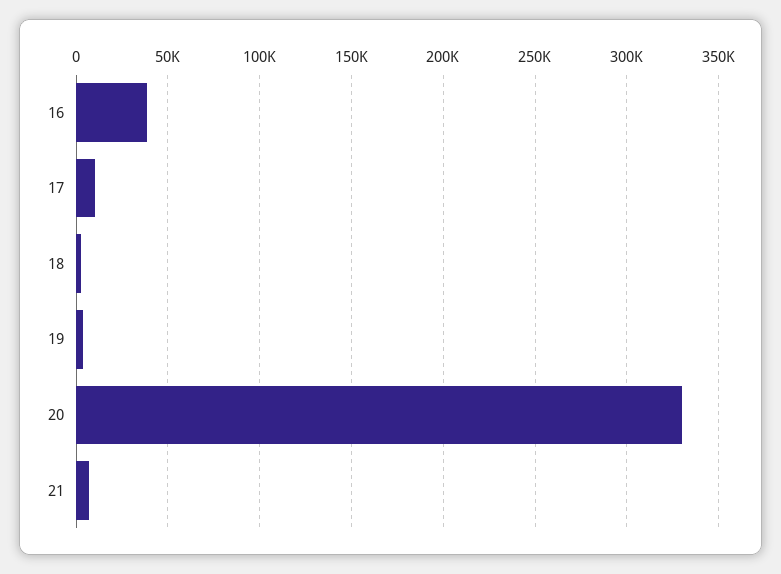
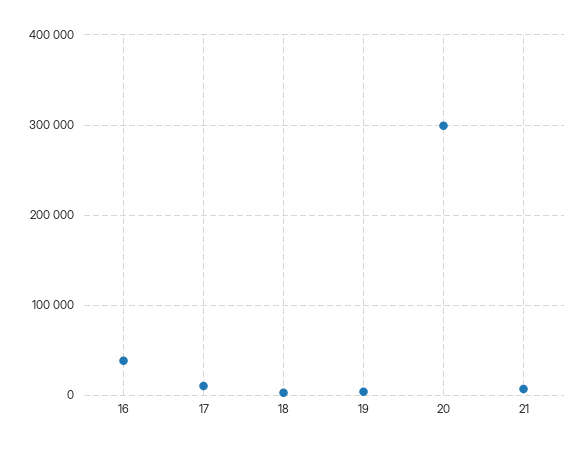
  {
    "16": 40000,
    "17": 10000,
    "18": 5000,
    "19": 5000,
-   "20": 330000,
+   "20": 300000,
    "21": 5000
  }

